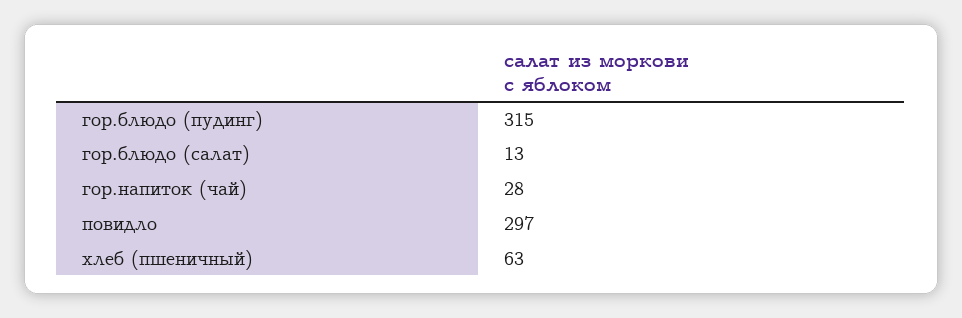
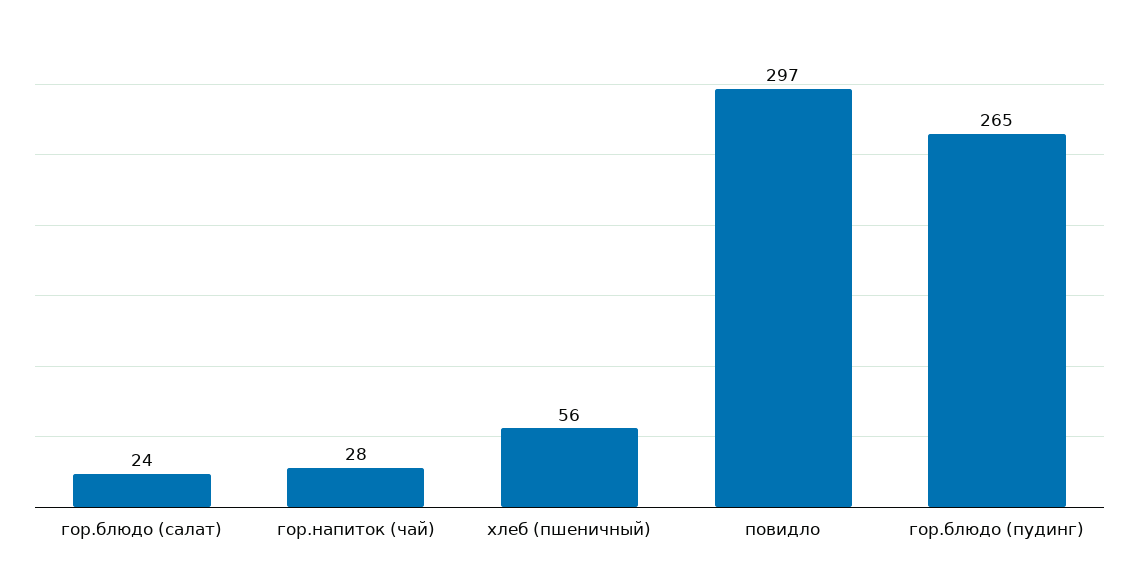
  {
-   "гор.блюдо (пудинг)": 315,
+   "гор.блюдо (пудинг)": 265,
-   "гор.блюдо (салат)": 13,
+   "гор.блюдо (салат)": 24,
    "гор.напиток (чай)": 28,
    "повидло": 297,
-   "хлеб (пшеничный)": 63
+   "хлеб (пшеничный)": 56
  }

